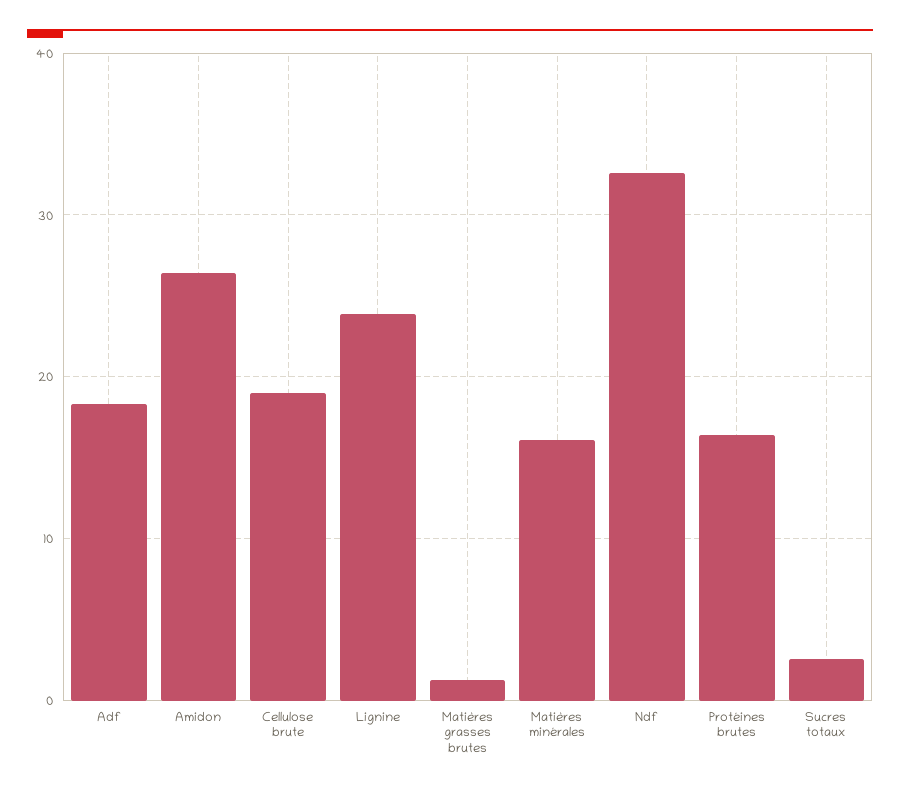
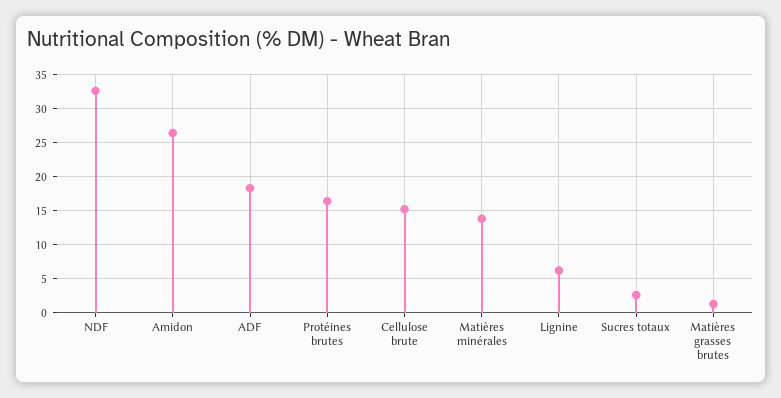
  {
    "Adf": 18,
    "Amidon": 26,
-   "Cellulose brute": 19,
+   "Cellulose brute": 15,
-   "Lignine": 24,
+   "Lignine": 6,
    "Matières grasses brutes": 1,
-   "Matières minérales": 16,
+   "Matières minérales": 14,
    "Ndf": 33,
    "Protéines brutes": 16,
    "Sucres totaux": 3
  }

